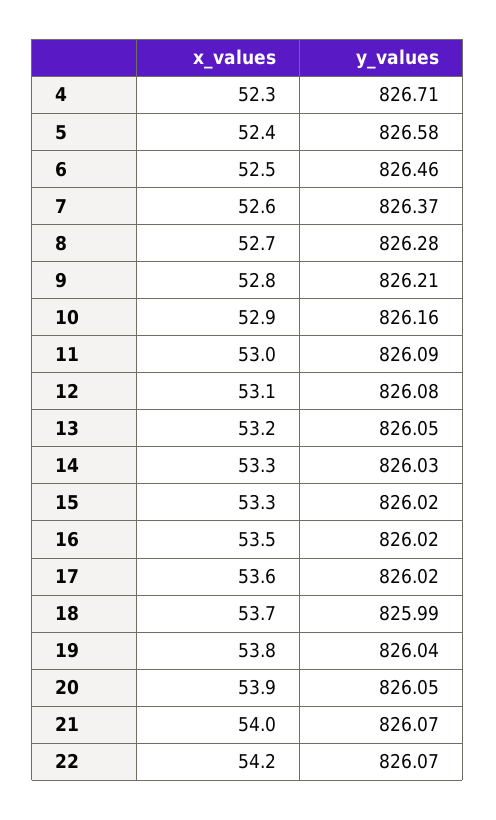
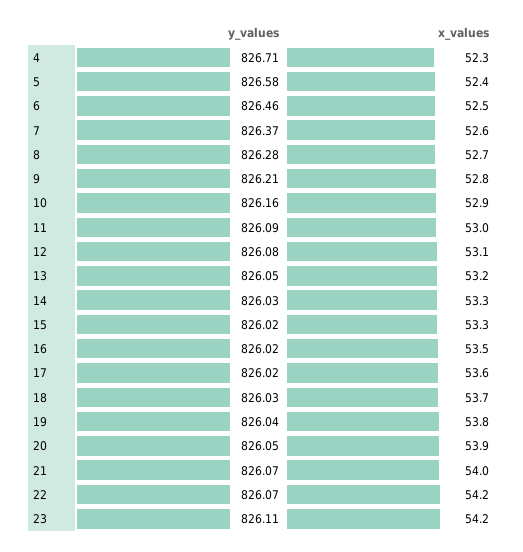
  {
    "x_values": {
      "4": 52.3,
      "5": 52.4,
      "6": 52.5,
      "7": 52.6,
      "8": 52.7,
      "9": 52.8,
      "10": 52.9,
      "11": 53,
      "12": 53.1,
      "13": 53.2,
      "14": 53.3,
      "15": 53.3,
      "16": 53.5,
      "17": 53.6,
      "18": 53.7,
      "19": 53.8,
      "20": 53.9,
      "21": 54,
-     "22": 54.2
+     "22": 54.2,
+     "23": 54.2
    },
    "y_values": {
      "4": 826.71,
      "5": 826.58,
      "6": 826.46,
      "7": 826.37,
      "8": 826.28,
      "9": 826.21,
      "10": 826.16,
      "11": 826.09,
      "12": 826.08,
      "13": 826.05,
      "14": 826.03,
      "15": 826.02,
      "16": 826.02,
      "17": 826.02,
-     "18": 825.99,
+     "18": 826.03,
      "19": 826.04,
      "20": 826.05,
      "21": 826.07,
-     "22": 826.07
+     "22": 826.07,
+     "23": 826.11
    }
  }

